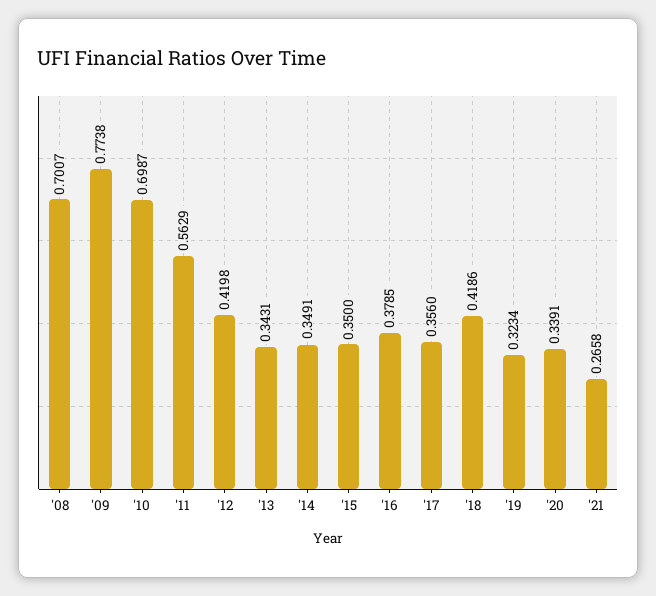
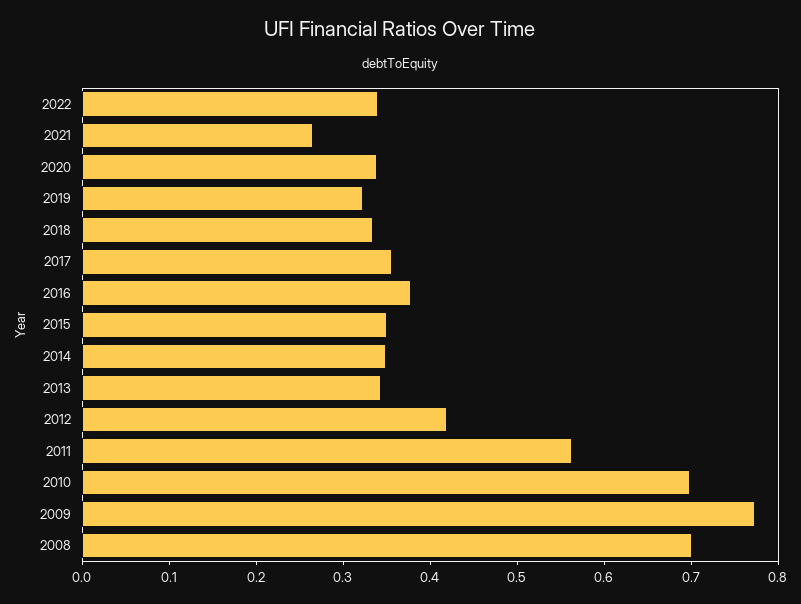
  {
    "'08": 0.7007,
    "'09": 0.7738,
    "'10": 0.6987,
    "'11": 0.5629,
    "'12": 0.4198,
    "'13": 0.3431,
    "'14": 0.3491,
    "'15": 0.35,
    "'16": 0.3785,
    "'17": 0.356,
-   "'18": 0.4186,
+   "'18": 0.34,
    "'19": 0.3234,
    "'20": 0.3391,
-   "'21": 0.2658
+   "'21": 0.2658,
+   "2022": 0.34
  }

